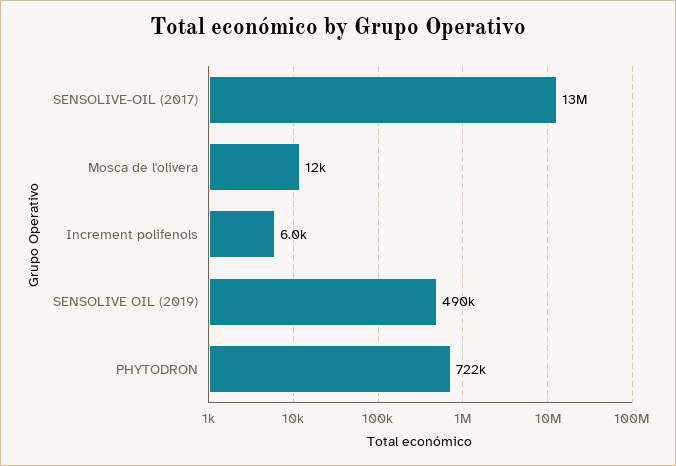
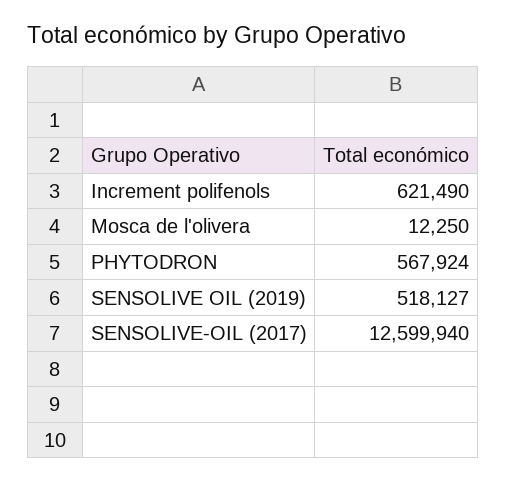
  {
    "SENSOLIVE-OIL (2017)": 12599940,
    "Mosca de l'olivera": 12250,
-   "Increment polifenols": 6000,
+   "Increment polifenols": 621490,
-   "SENSOLIVE OIL (2019)": 490000,
+   "SENSOLIVE OIL (2019)": 518127,
-   "PHYTODRON": 722000
+   "PHYTODRON": 567924
  }

